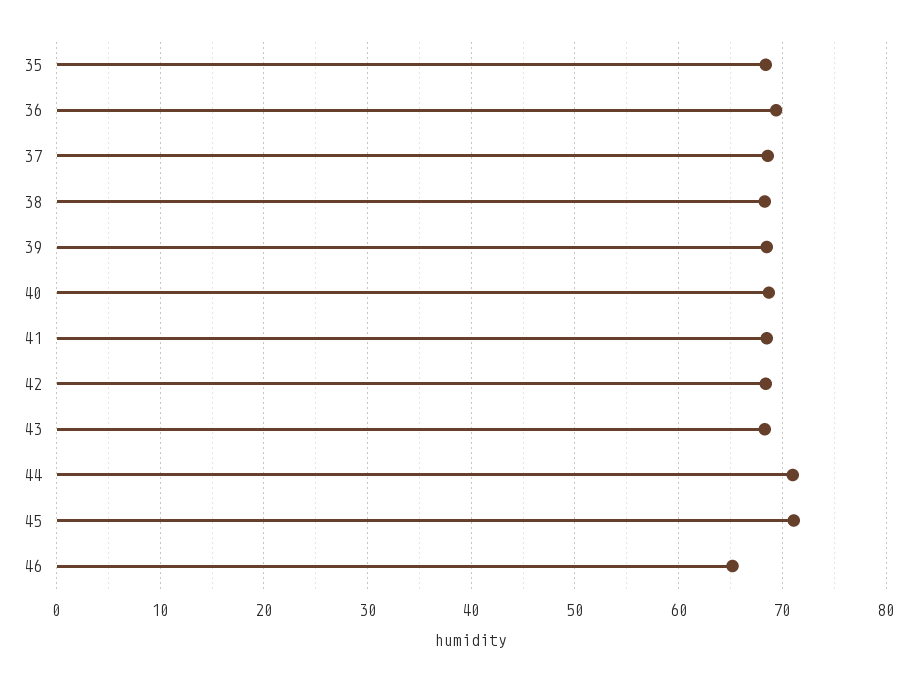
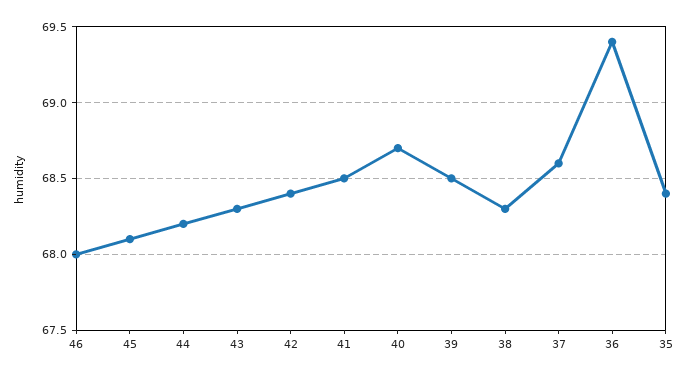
  {
    "35": 68.4,
    "36": 69.4,
    "37": 68.6,
    "38": 68.3,
    "39": 68.5,
    "40": 68.7,
    "41": 68.5,
    "42": 68.4,
    "43": 68.3,
-   "44": 71,
+   "44": 68.2,
-   "45": 71,
+   "45": 68.1,
-   "46": 65
+   "46": 68
  }

